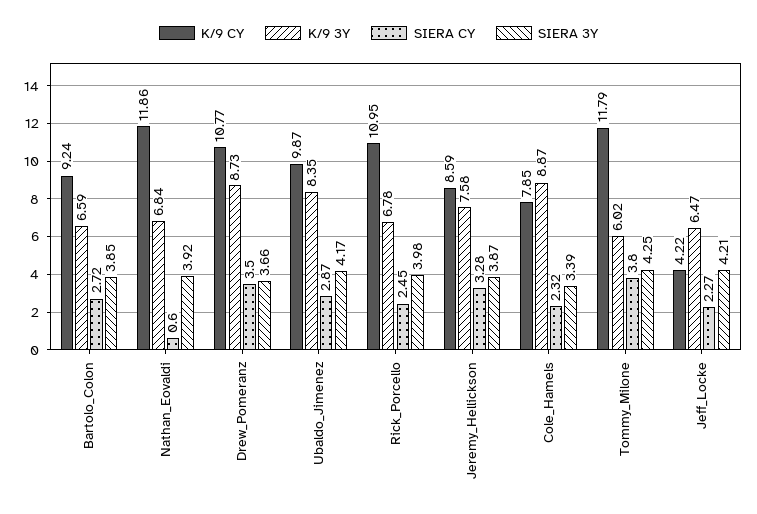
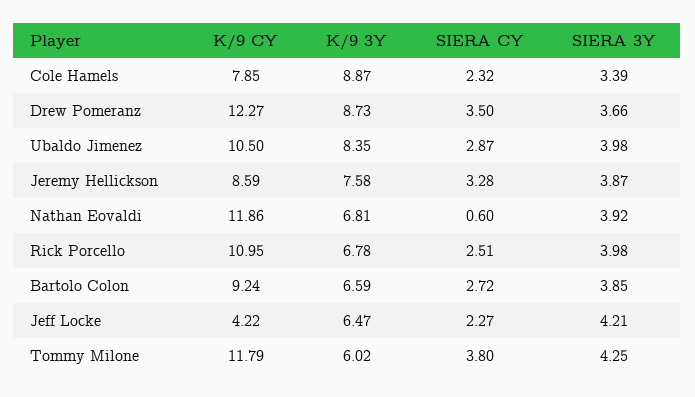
  {
    "K/9 CY": {
      "Bartolo_Colon": 9.24,
      "Nathan_Eovaldi": 11.86,
-     "Drew_Pomeranz": 10.77,
+     "Drew_Pomeranz": 12.27,
-     "Ubaldo_Jimenez": 9.87,
+     "Ubaldo_Jimenez": 10.5,
      "Rick_Porcello": 10.95,
      "Jeremy_Hellickson": 8.59,
      "Cole_Hamels": 7.85,
      "Tommy_Milone": 11.79,
      "Jeff_Locke": 4.22
    },
    "K/9 3Y": {
      "Bartolo_Colon": 6.59,
-     "Nathan_Eovaldi": 6.84,
+     "Nathan_Eovaldi": 6.81,
      "Drew_Pomeranz": 8.73,
      "Ubaldo_Jimenez": 8.35,
      "Rick_Porcello": 6.78,
      "Jeremy_Hellickson": 7.58,
      "Cole_Hamels": 8.87,
      "Tommy_Milone": 6.02,
      "Jeff_Locke": 6.47
    },
    "SIERA CY": {
      "Bartolo_Colon": 2.72,
      "Nathan_Eovaldi": 0.6,
      "Drew_Pomeranz": 3.5,
      "Ubaldo_Jimenez": 2.87,
-     "Rick_Porcello": 2.45,
+     "Rick_Porcello": 2.51,
      "Jeremy_Hellickson": 3.28,
      "Cole_Hamels": 2.32,
      "Tommy_Milone": 3.8,
      "Jeff_Locke": 2.27
    },
    "SIERA 3Y": {
      "Bartolo_Colon": 3.85,
      "Nathan_Eovaldi": 3.92,
      "Drew_Pomeranz": 3.66,
-     "Ubaldo_Jimenez": 4.17,
+     "Ubaldo_Jimenez": 3.98,
      "Rick_Porcello": 3.98,
      "Jeremy_Hellickson": 3.87,
      "Cole_Hamels": 3.39,
      "Tommy_Milone": 4.25,
      "Jeff_Locke": 4.21
    }
  }

